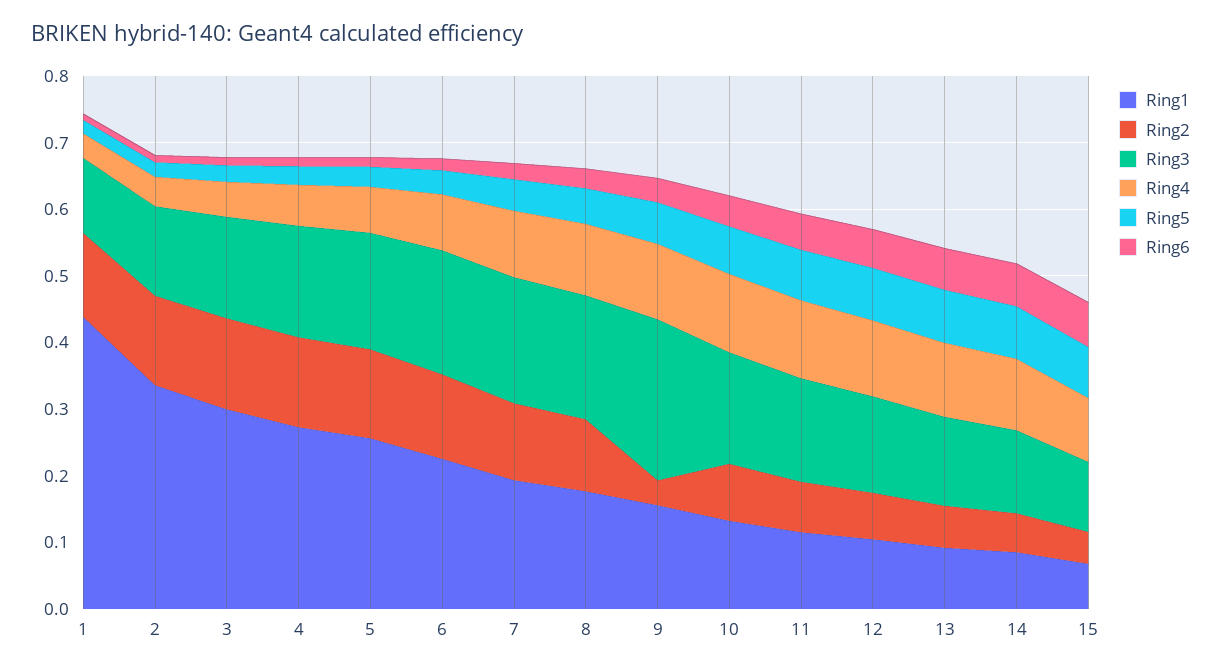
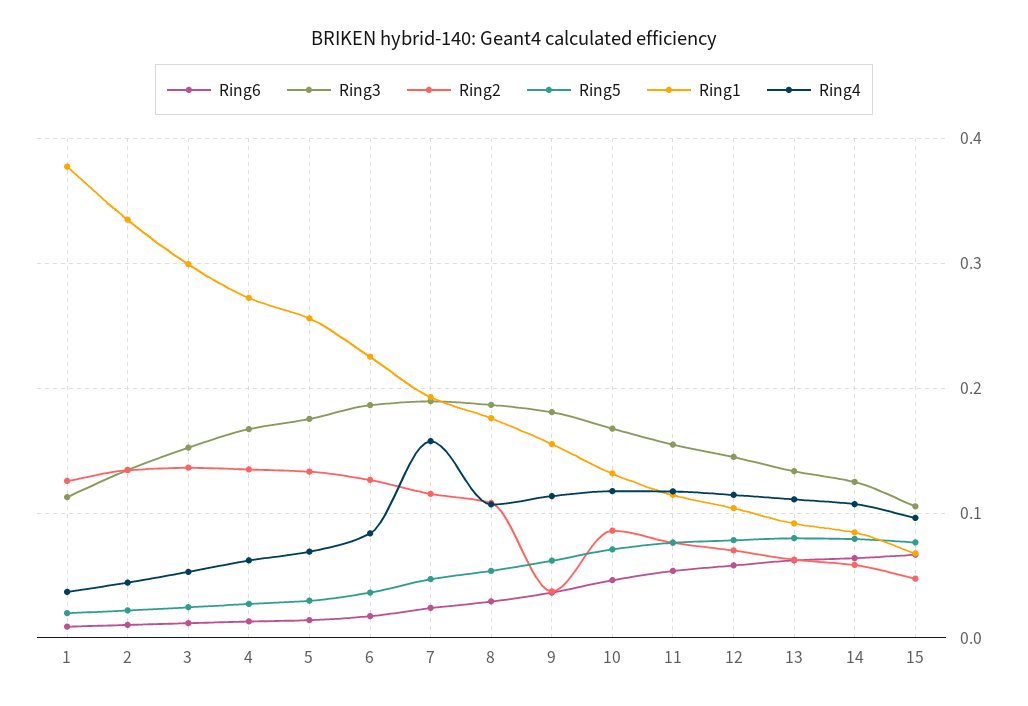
  {
    "Ring1": {
-     "1": 0.44,
+     "1": 0.38,
      "2": 0.34,
      "3": 0.3,
      "4": 0.27,
      "5": 0.26,
      "6": 0.23,
      "7": 0.19,
      "8": 0.18,
      "9": 0.16,
      "10": 0.13,
      "11": 0.11,
      "12": 0.1,
      "13": 0.09,
      "14": 0.08,
      "15": 0.07
    },
    "Ring2": {
      "1": 0.13,
      "2": 0.13,
      "3": 0.14,
      "4": 0.14,
      "5": 0.13,
      "6": 0.13,
      "7": 0.12,
      "8": 0.11,
      "9": 0.04,
      "10": 0.09,
      "11": 0.08,
      "12": 0.07,
      "13": 0.06,
      "14": 0.06,
      "15": 0.05
    },
    "Ring3": {
      "1": 0.11,
      "2": 0.13,
      "3": 0.15,
      "4": 0.17,
      "5": 0.18,
      "6": 0.19,
      "7": 0.19,
      "8": 0.19,
-     "9": 0.24,
+     "9": 0.18,
      "10": 0.17,
      "11": 0.15,
      "12": 0.14,
      "13": 0.13,
      "14": 0.12,
      "15": 0.11
    },
    "Ring4": {
      "1": 0.04,
      "2": 0.04,
      "3": 0.05,
      "4": 0.06,
      "5": 0.07,
      "6": 0.08,
-     "7": 0.1,
+     "7": 0.16,
      "8": 0.11,
      "9": 0.11,
      "10": 0.12,
      "11": 0.12,
      "12": 0.11,
      "13": 0.11,
      "14": 0.11,
      "15": 0.1
    },
    "Ring5": {
      "1": 0.02,
      "2": 0.02,
      "3": 0.02,
      "4": 0.03,
      "5": 0.03,
      "6": 0.04,
      "7": 0.05,
      "8": 0.05,
      "9": 0.06,
      "10": 0.07,
      "11": 0.08,
      "12": 0.08,
      "13": 0.08,
      "14": 0.08,
      "15": 0.08
    },
    "Ring6": {
      "1": 0.01,
      "2": 0.01,
      "3": 0.01,
      "4": 0.01,
      "5": 0.01,
      "6": 0.02,
      "7": 0.02,
      "8": 0.03,
      "9": 0.04,
      "10": 0.05,
      "11": 0.05,
      "12": 0.06,
      "13": 0.06,
      "14": 0.06,
      "15": 0.07
    }
  }

